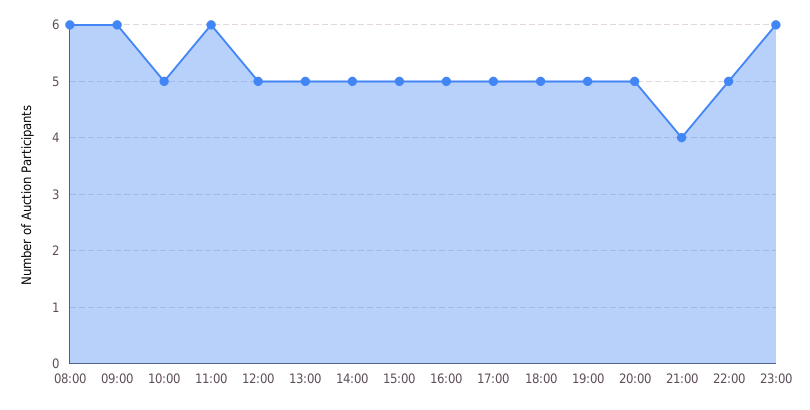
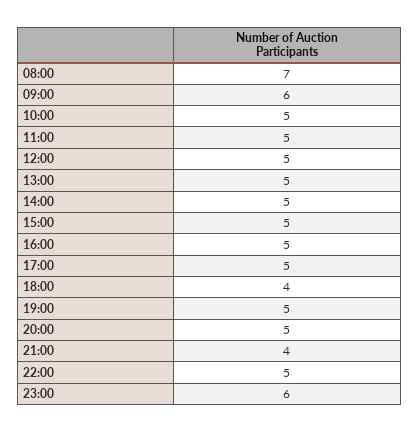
  {
-   "08:00": 6,
+   "08:00": 7,
    "09:00": 6,
    "10:00": 5,
-   "11:00": 6,
+   "11:00": 5,
    "12:00": 5,
    "13:00": 5,
    "14:00": 5,
    "15:00": 5,
    "16:00": 5,
    "17:00": 5,
-   "18:00": 5,
+   "18:00": 4,
    "19:00": 5,
    "20:00": 5,
    "21:00": 4,
    "22:00": 5,
    "23:00": 6
  }

